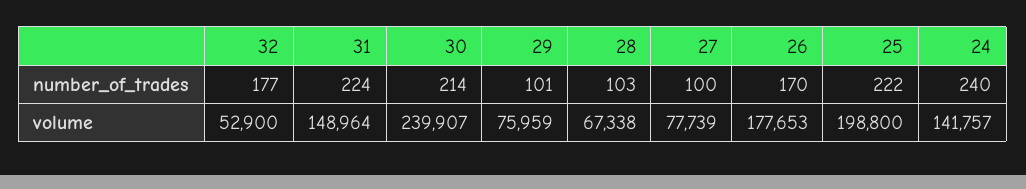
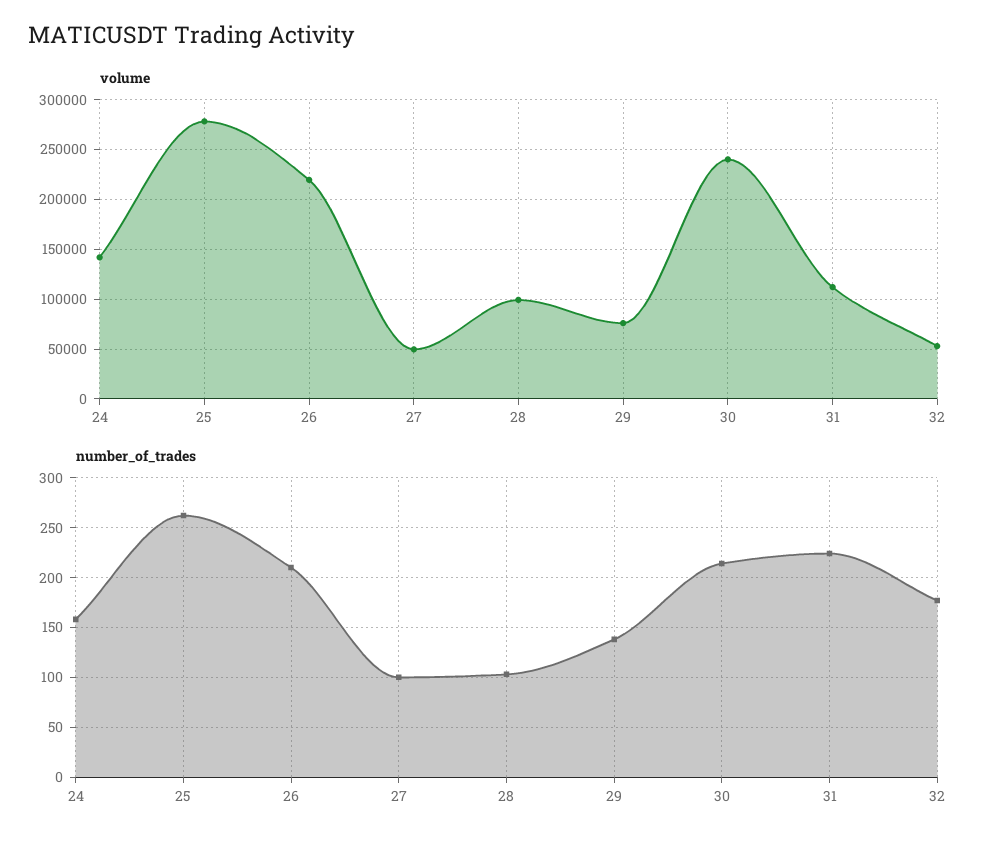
  {
    "number_of_trades": {
      "32": 177,
      "31": 224,
      "30": 214,
-     "29": 101,
+     "29": 140,
      "28": 103,
      "27": 100,
-     "26": 170,
+     "26": 210,
-     "25": 222,
+     "25": 260,
-     "24": 240
+     "24": 160
    },
    "volume": {
      "32": 52900,
-     "31": 148964,
+     "31": 110000,
      "30": 239907,
      "29": 75959,
-     "28": 67338,
+     "28": 100000,
-     "27": 77739,
+     "27": 50000,
-     "26": 177653,
+     "26": 220000,
-     "25": 198800,
+     "25": 280000,
      "24": 141757
    }
  }

